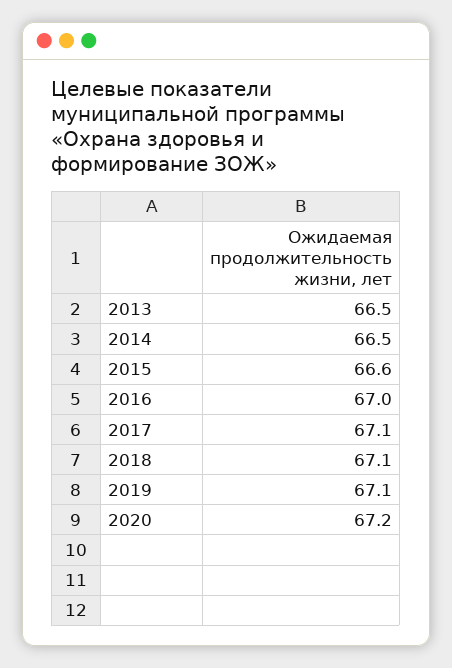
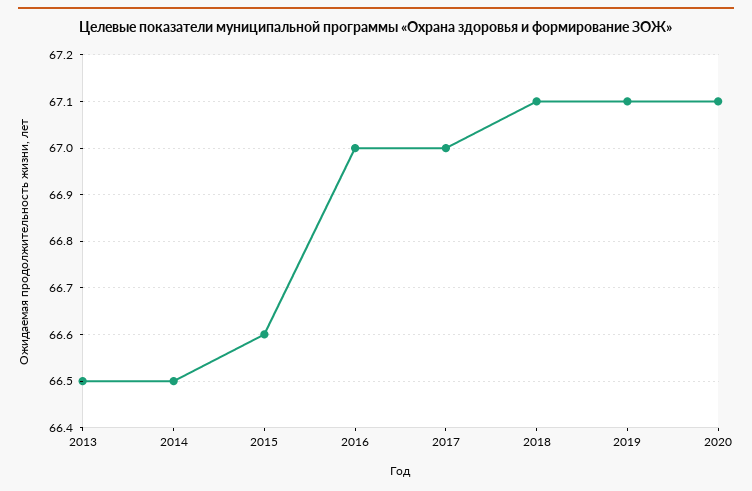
  {
    "2013": 66.5,
    "2014": 66.5,
    "2015": 66.6,
    "2016": 67,
-   "2017": 67.1,
+   "2017": 67,
    "2018": 67.1,
    "2019": 67.1,
-   "2020": 67.2
+   "2020": 67.1
  }

